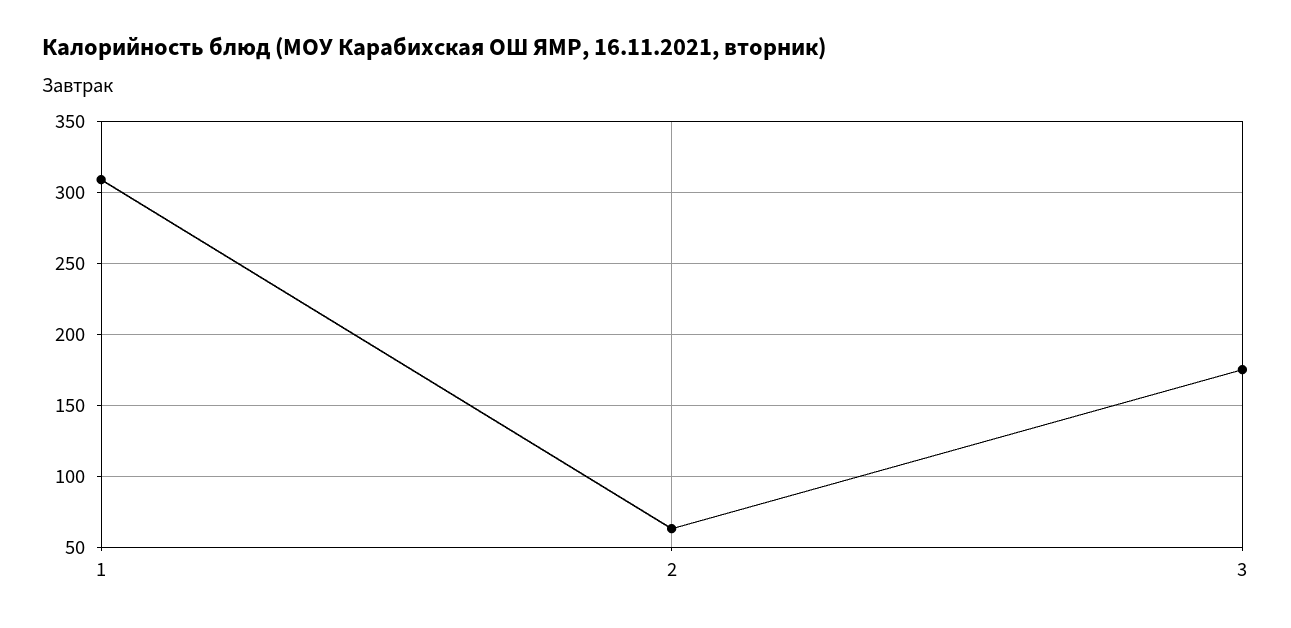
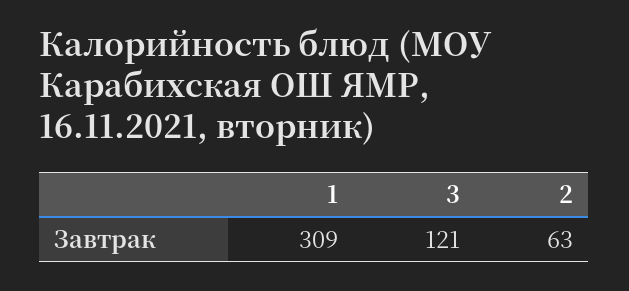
  {
    "1": 309,
    "2": 63,
-   "3": 175
+   "3": 121
  }

